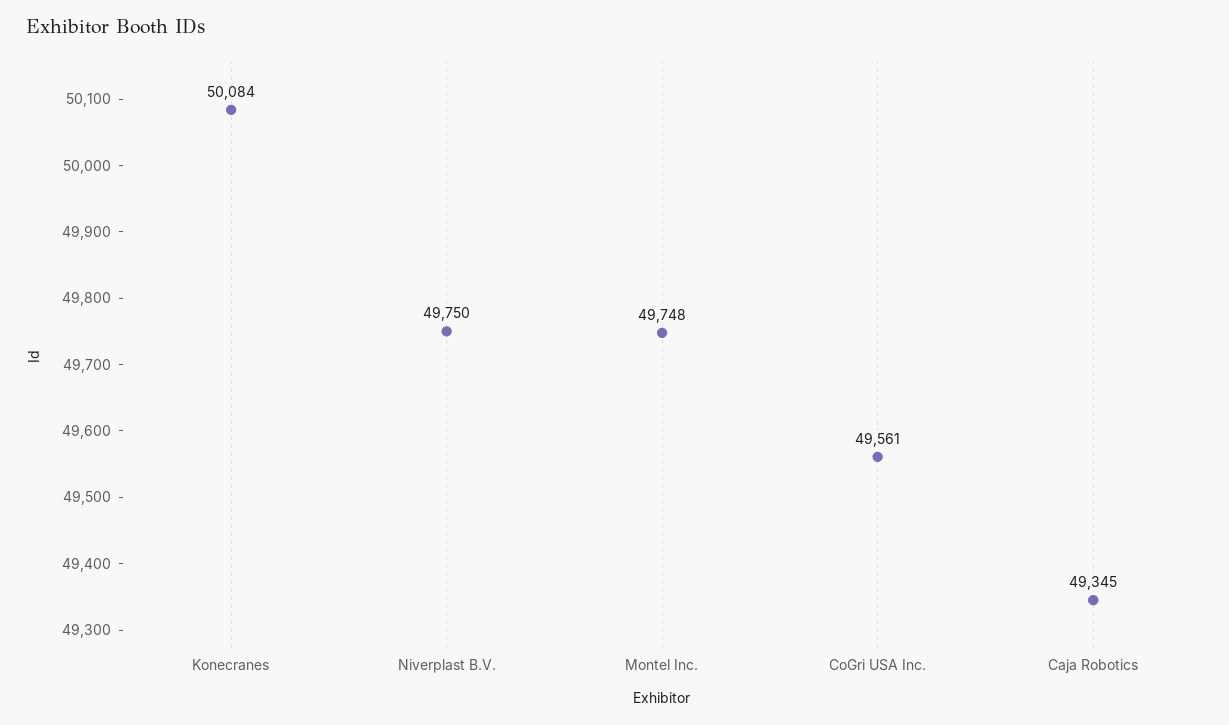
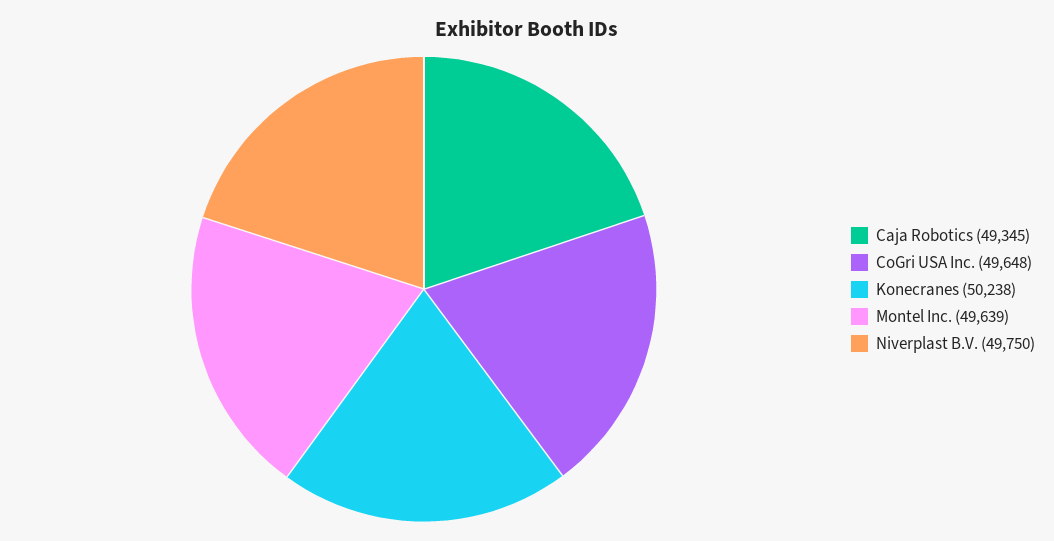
  {
-   "Konecranes": 50084,
+   "Konecranes": 50238,
    "Niverplast B.V.": 49750,
-   "Montel Inc.": 49748,
+   "Montel Inc.": 49639,
-   "CoGri USA Inc.": 49561,
+   "CoGri USA Inc.": 49648,
    "Caja Robotics": 49345
  }

